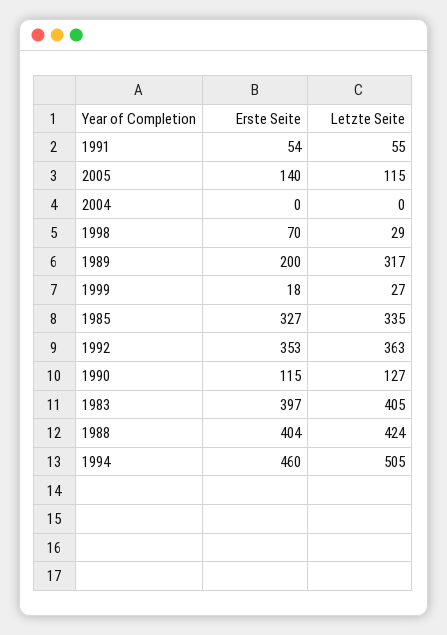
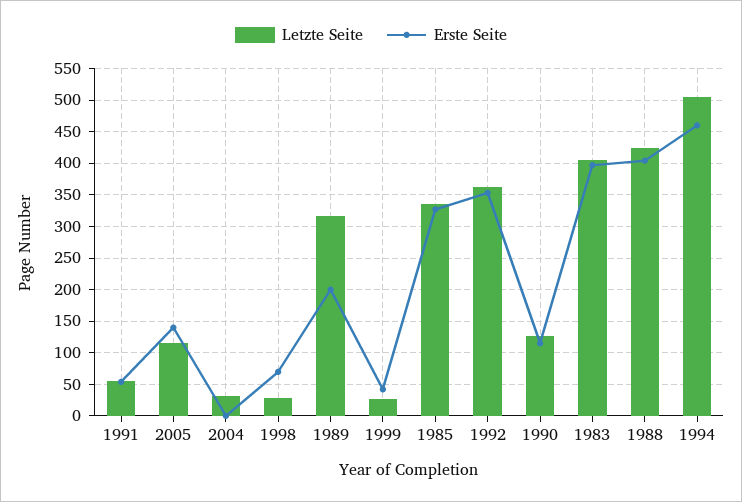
  {
    "Erste Seite": {
      "1991": 54,
      "2005": 140,
      "2004": 0,
      "1998": 70,
      "1989": 200,
-     "1999": 18,
+     "1999": 40,
      "1985": 327,
      "1992": 353,
      "1990": 115,
      "1983": 397,
      "1988": 404,
      "1994": 460
    },
    "Letzte Seite": {
      "1991": 55,
      "2005": 115,
-     "2004": 0,
+     "2004": 30,
      "1998": 29,
      "1989": 317,
      "1999": 27,
      "1985": 335,
      "1992": 363,
      "1990": 127,
      "1983": 405,
      "1988": 424,
      "1994": 505
    }
  }

